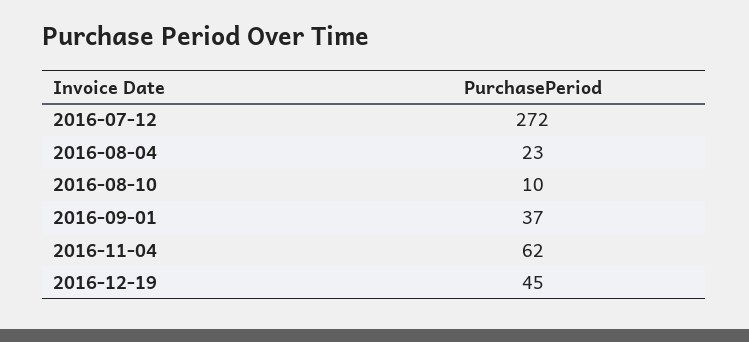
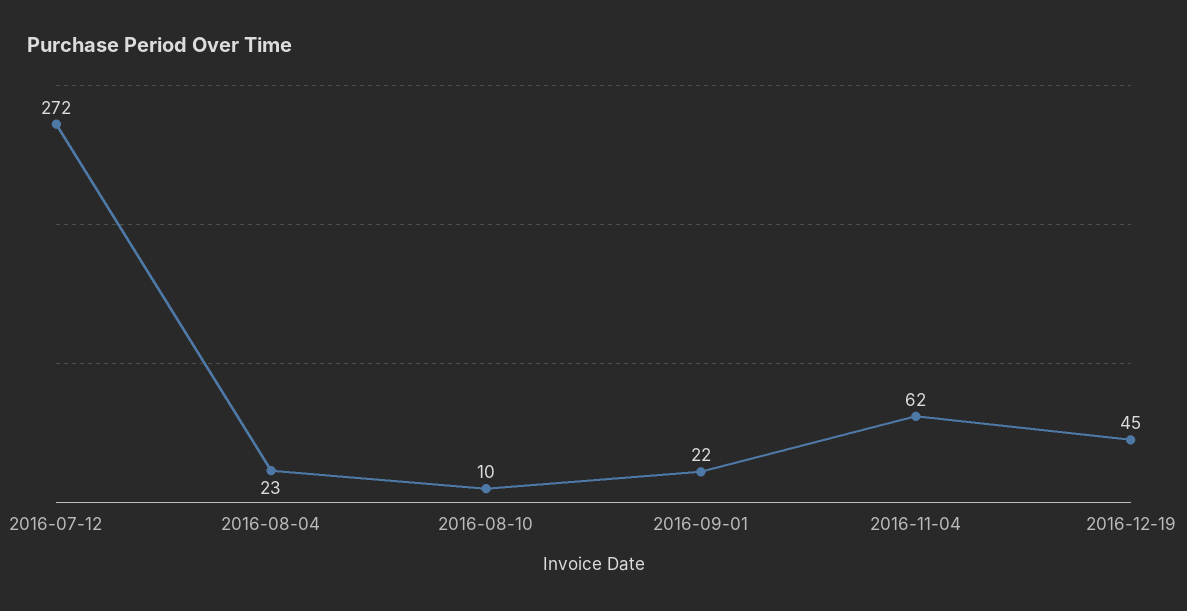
  {
    "2016-07-12": 272,
    "2016-08-04": 23,
    "2016-08-10": 10,
-   "2016-09-01": 37,
+   "2016-09-01": 22,
    "2016-11-04": 62,
    "2016-12-19": 45
  }

